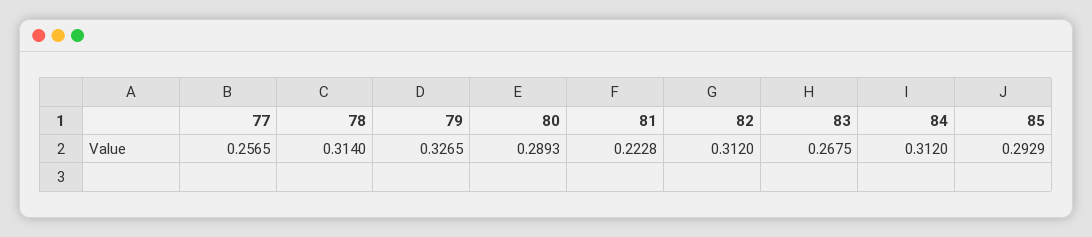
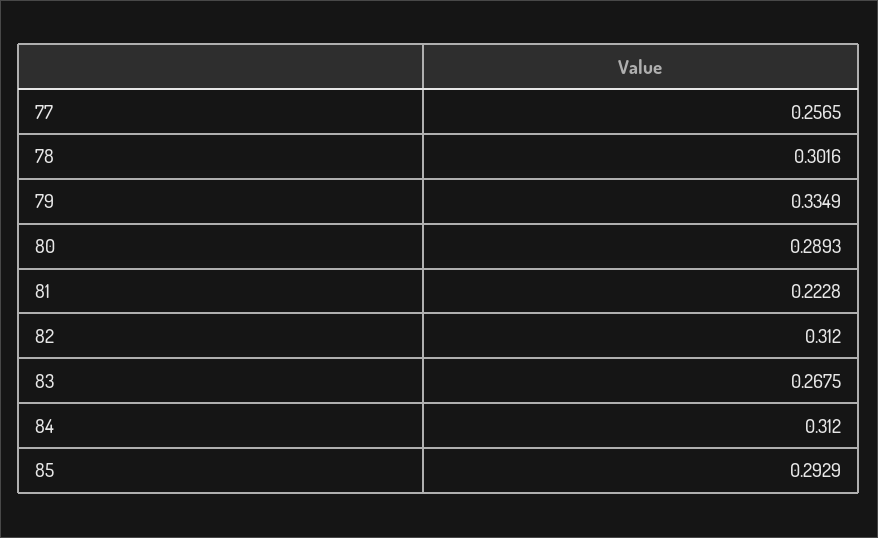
  {
    "77": 0.2565,
-   "78": 0.314,
+   "78": 0.3016,
-   "79": 0.3265,
+   "79": 0.3349,
    "80": 0.2893,
    "81": 0.2228,
    "82": 0.312,
    "83": 0.2675,
    "84": 0.312,
    "85": 0.2929
  }

